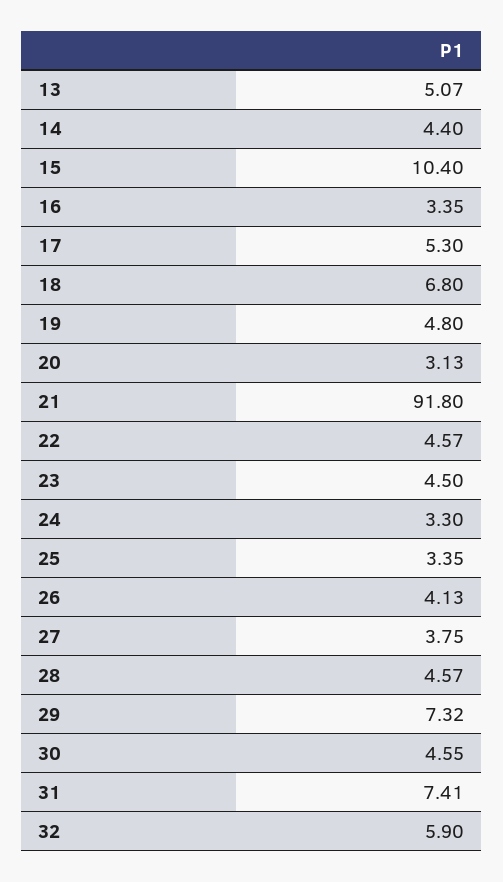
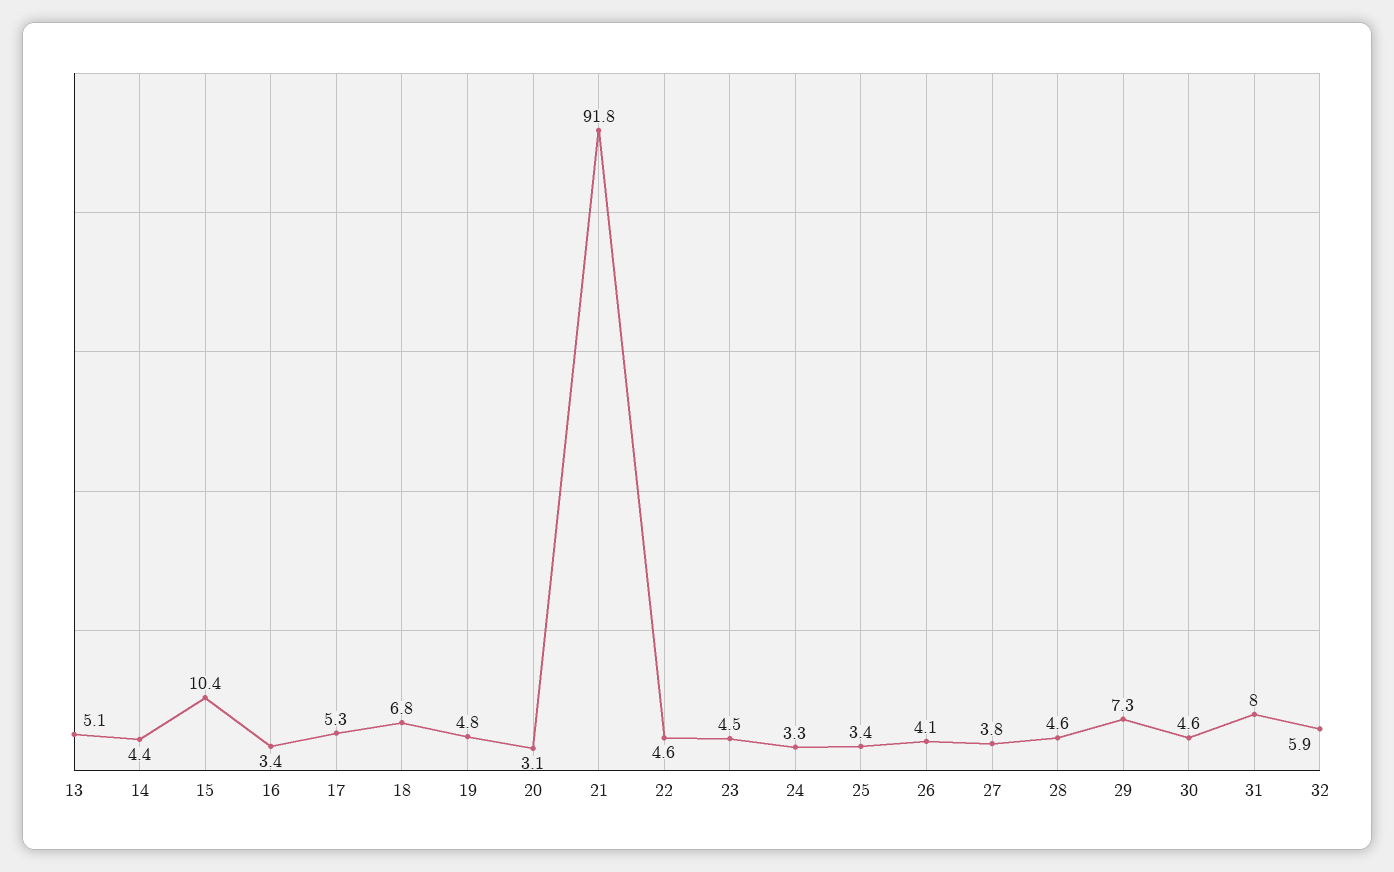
  {
    "13": 5.07,
    "14": 4.4,
    "15": 10.4,
    "16": 3.35,
    "17": 5.3,
    "18": 6.8,
    "19": 4.8,
    "20": 3.13,
    "21": 91.8,
    "22": 4.57,
    "23": 4.5,
    "24": 3.3,
    "25": 3.35,
    "26": 4.13,
    "27": 3.75,
    "28": 4.57,
    "29": 7.32,
    "30": 4.55,
-   "31": 7.41,
+   "31": 8,
    "32": 5.9
  }

